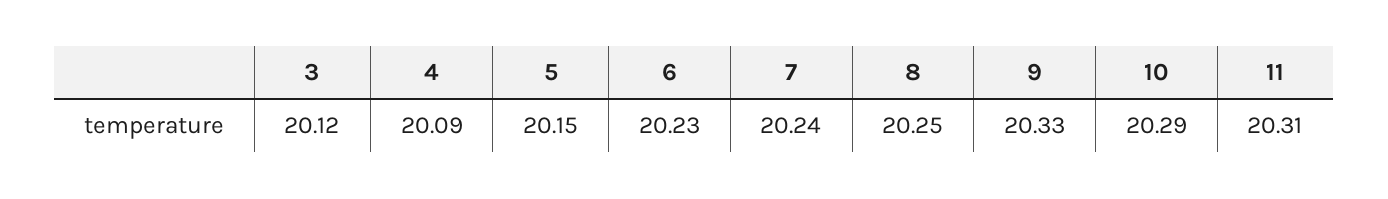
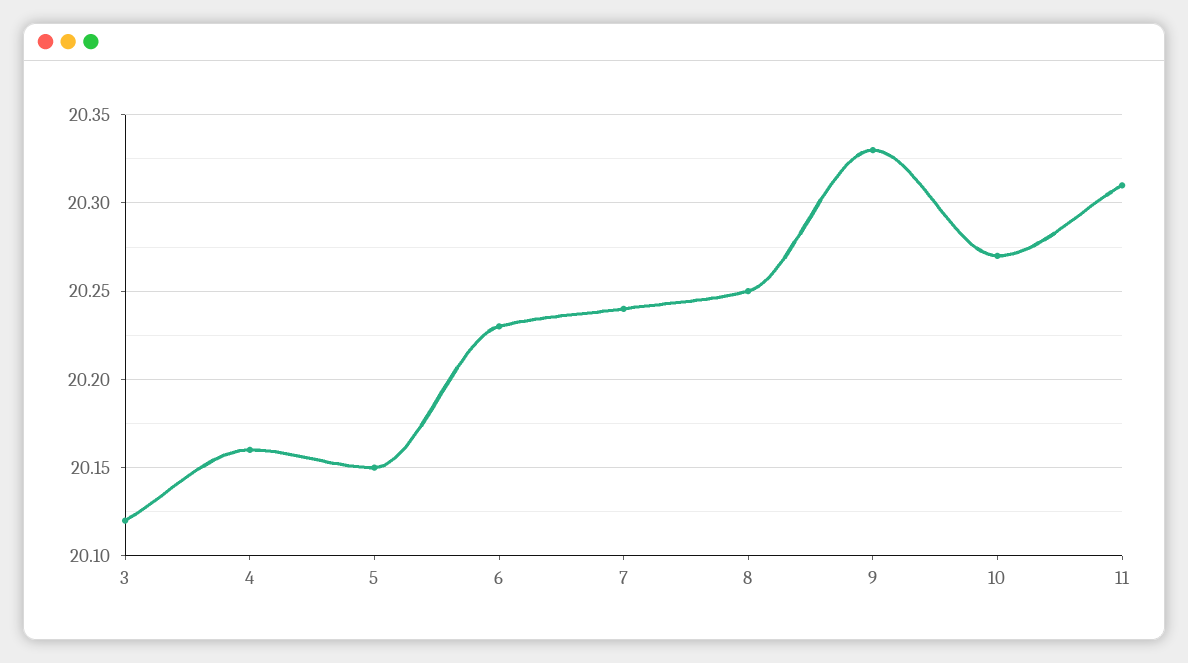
  {
    "3": 20.12,
-   "4": 20.09,
+   "4": 20.16,
    "5": 20.15,
    "6": 20.23,
    "7": 20.24,
    "8": 20.25,
    "9": 20.33,
-   "10": 20.29,
+   "10": 20.27,
    "11": 20.31
  }

